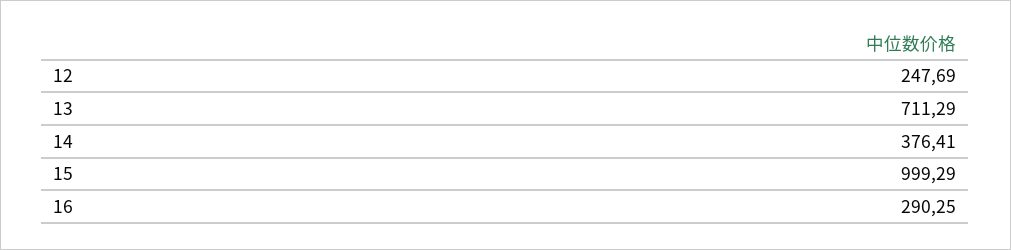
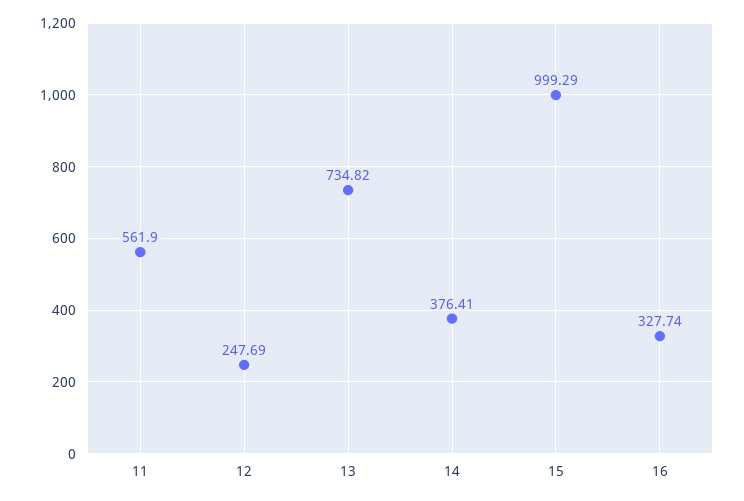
  {
    "12": 247.69,
-   "13": 711.29,
+   "13": 734.82,
    "14": 376.41,
    "15": 999.29,
-   "16": 290.25
+   "16": 327.74,
+   "11": 561.9
  }

